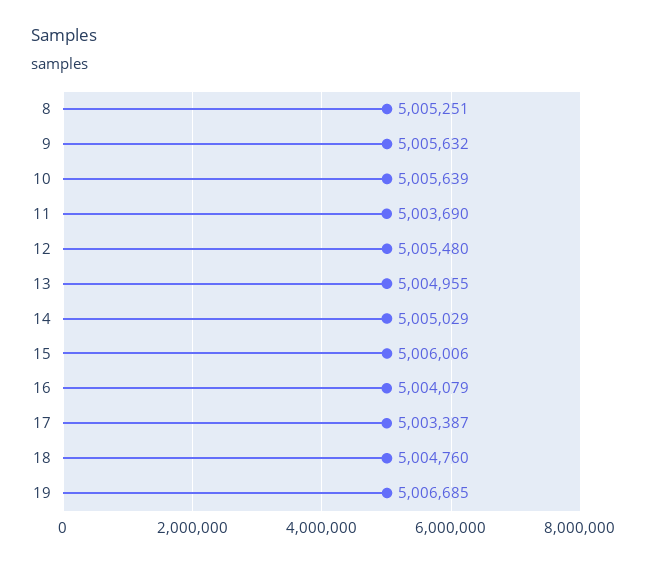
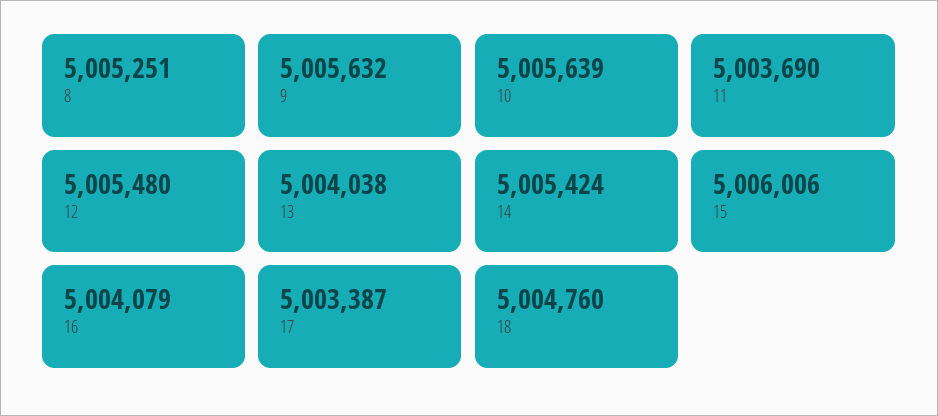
  {
    "8": 5005251,
    "9": 5005632,
    "10": 5005639,
    "11": 5003690,
    "12": 5005480,
-   "13": 5004955,
+   "13": 5004038,
-   "14": 5005029,
+   "14": 5005424,
    "15": 5006006,
    "16": 5004079,
    "17": 5003387,
-   "18": 5004760,
+   "18": 5004760
-   "19": 5006685
  }

